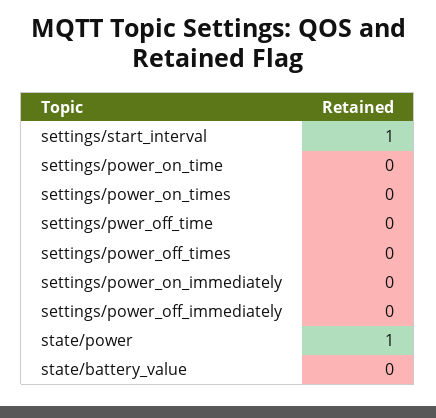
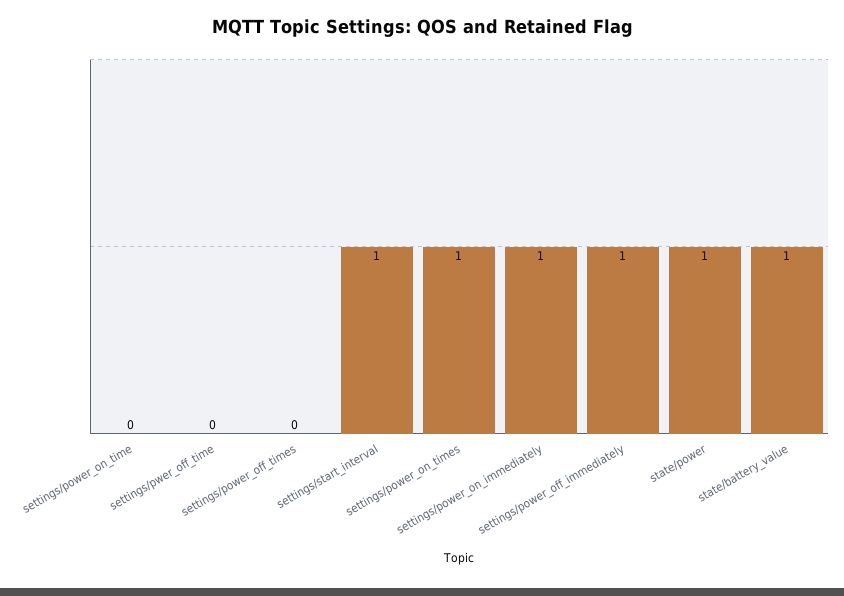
  {
    "settings/start_interval": 1,
    "settings/power_on_time": 0,
-   "settings/power_on_times": 0,
+   "settings/power_on_times": 1,
    "settings/pwer_off_time": 0,
    "settings/power_off_times": 0,
-   "settings/power_on_immediately": 0,
+   "settings/power_on_immediately": 1,
-   "settings/power_off_immediately": 0,
+   "settings/power_off_immediately": 1,
    "state/power": 1,
-   "state/battery_value": 0
+   "state/battery_value": 1
  }

